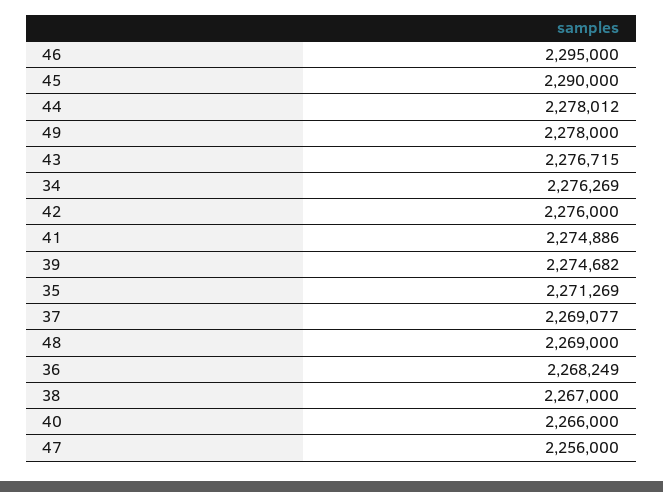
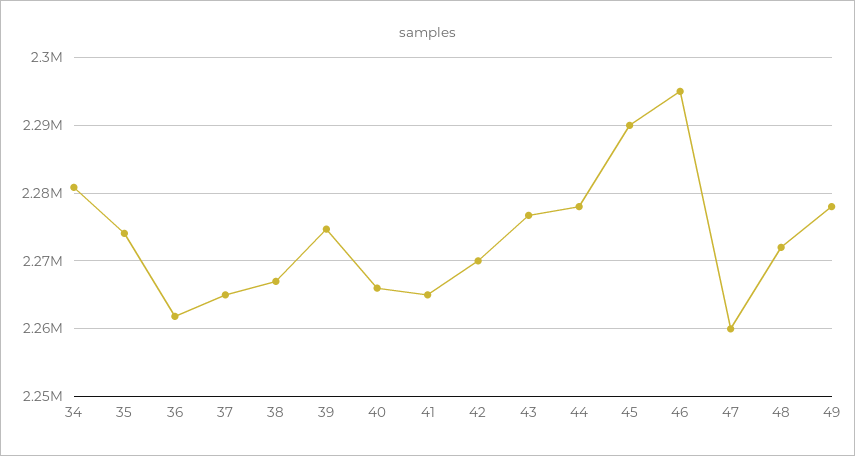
  {
    "46": 2295000,
    "45": 2290000,
    "44": 2278012,
    "49": 2278000,
    "43": 2276715,
-   "34": 2276269,
+   "34": 2281000,
-   "42": 2276000,
+   "42": 2270000,
-   "41": 2274886,
+   "41": 2265000,
    "39": 2274682,
-   "35": 2271269,
+   "35": 2274000,
-   "37": 2269077,
+   "37": 2265000,
-   "48": 2269000,
+   "48": 2272000,
-   "36": 2268249,
+   "36": 2262000,
    "38": 2267000,
    "40": 2266000,
-   "47": 2256000
+   "47": 2260000
  }

